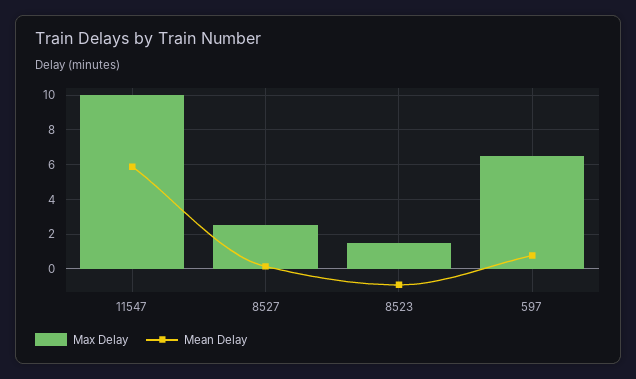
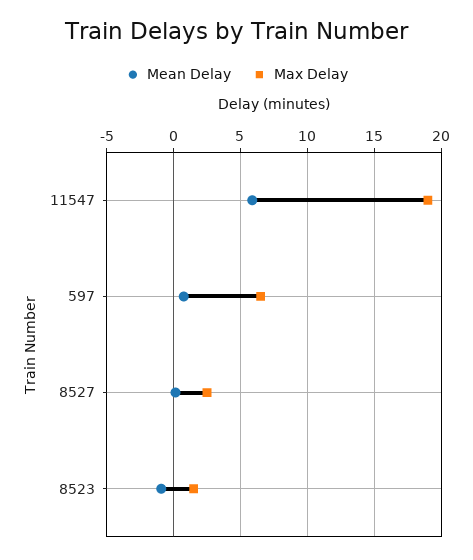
  {
    "Max Delay": {
-     "11547": 10,
+     "11547": 19,
      "8527": 2.5,
      "8523": 1.5,
      "597": 6.5
    },
    "Mean Delay": {
      "11547": 6,
      "8527": 0,
      "8523": -1,
      "597": 1
    }
  }

